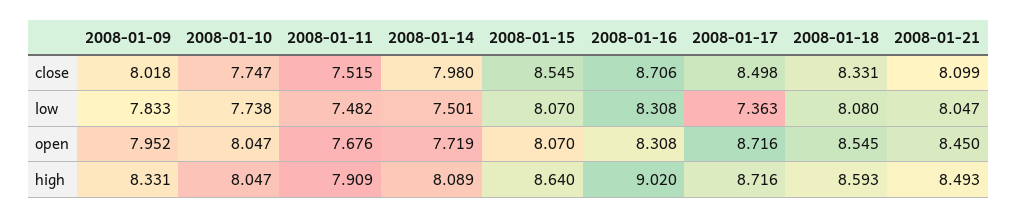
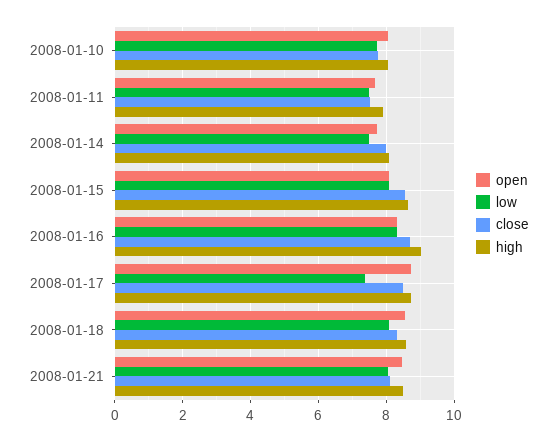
  {
    "close": {
-     "2008-01-09": 8.018,
      "2008-01-10": 7.747,
      "2008-01-11": 7.515,
      "2008-01-14": 7.98,
      "2008-01-15": 8.545,
      "2008-01-16": 8.706,
      "2008-01-17": 8.498,
      "2008-01-18": 8.331,
      "2008-01-21": 8.099
    },
    "low": {
-     "2008-01-09": 7.833,
      "2008-01-10": 7.738,
      "2008-01-11": 7.482,
      "2008-01-14": 7.501,
      "2008-01-15": 8.07,
      "2008-01-16": 8.308,
      "2008-01-17": 7.363,
      "2008-01-18": 8.08,
      "2008-01-21": 8.047
    },
    "open": {
-     "2008-01-09": 7.952,
      "2008-01-10": 8.047,
      "2008-01-11": 7.676,
      "2008-01-14": 7.719,
      "2008-01-15": 8.07,
      "2008-01-16": 8.308,
      "2008-01-17": 8.716,
      "2008-01-18": 8.545,
      "2008-01-21": 8.45
    },
    "high": {
-     "2008-01-09": 8.331,
      "2008-01-10": 8.047,
      "2008-01-11": 7.909,
      "2008-01-14": 8.089,
      "2008-01-15": 8.64,
      "2008-01-16": 9.02,
      "2008-01-17": 8.716,
      "2008-01-18": 8.593,
      "2008-01-21": 8.493
    }
  }

